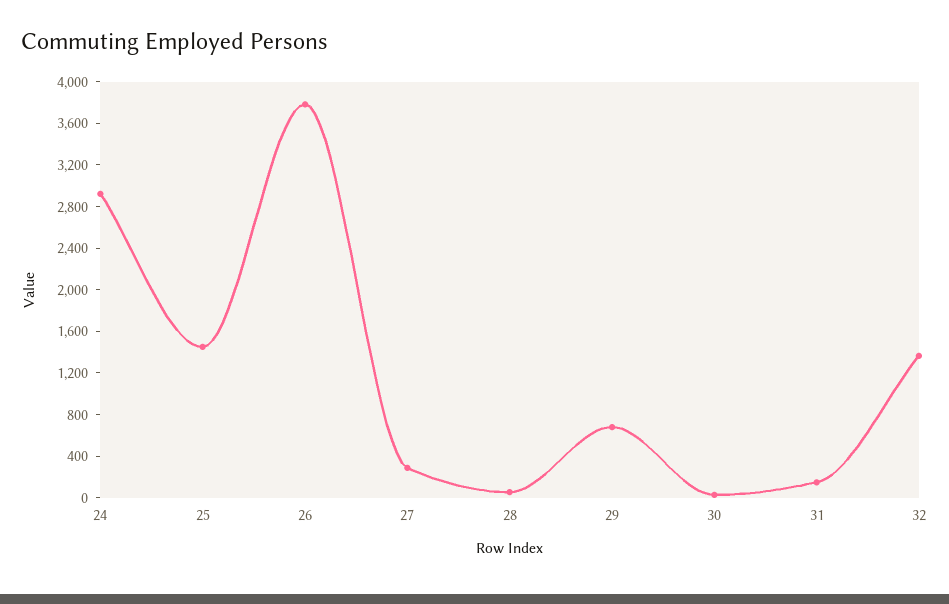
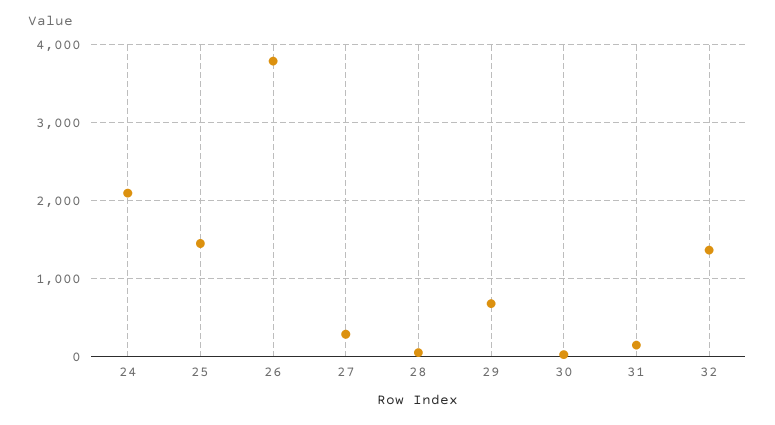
  {
-   "24": 2900,
+   "24": 2100,
    "25": 1500,
    "26": 3800,
    "27": 300,
    "28": 100,
    "29": 700,
    "30": 0,
    "31": 100,
    "32": 1400
  }

